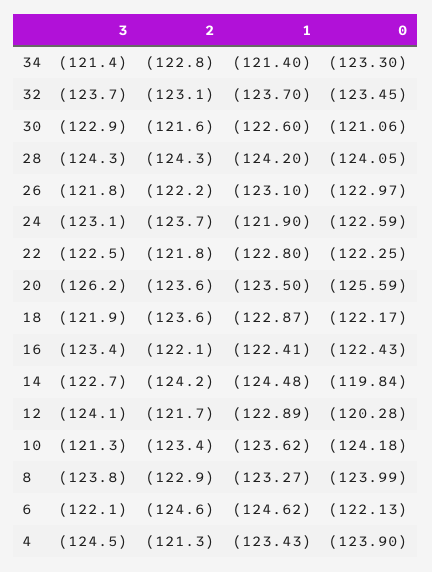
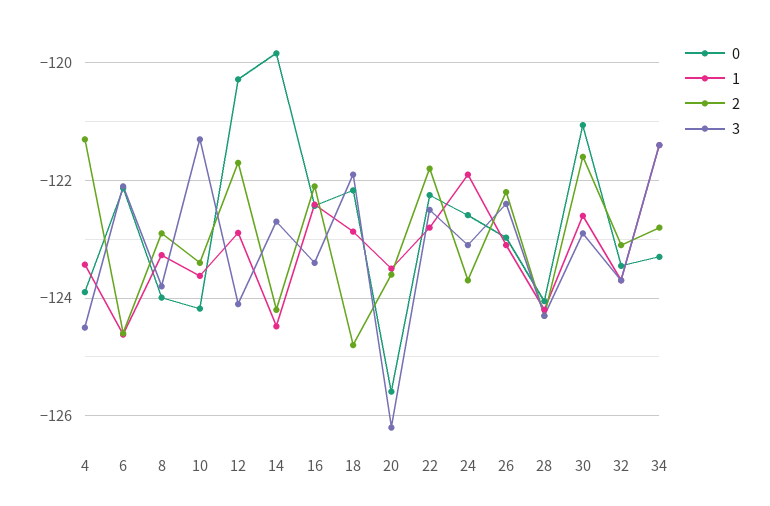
  {
    "3": {
      "34": -121.4,
      "32": -123.7,
      "30": -122.9,
      "28": -124.3,
-     "26": -121.8,
+     "26": -122.4,
      "24": -123.1,
      "22": -122.5,
      "20": -126.2,
      "18": -121.9,
      "16": -123.4,
      "14": -122.7,
      "12": -124.1,
      "10": -121.3,
      "8": -123.8,
      "6": -122.1,
      "4": -124.5
    },
    "2": {
      "34": -122.8,
      "32": -123.1,
      "30": -121.6,
      "28": -124.3,
      "26": -122.2,
      "24": -123.7,
      "22": -121.8,
      "20": -123.6,
-     "18": -123.6,
+     "18": -124.8,
      "16": -122.1,
      "14": -124.2,
      "12": -121.7,
      "10": -123.4,
      "8": -122.9,
      "6": -124.6,
      "4": -121.3
    },
    "1": {
      "34": -121.4,
      "32": -123.7,
      "30": -122.6,
      "28": -124.2,
      "26": -123.1,
      "24": -121.9,
      "22": -122.8,
      "20": -123.5,
      "18": -122.87,
      "16": -122.41,
      "14": -124.48,
      "12": -122.89,
      "10": -123.62,
      "8": -123.27,
      "6": -124.62,
      "4": -123.43
    },
    "0": {
      "34": -123.3,
      "32": -123.45,
      "30": -121.06,
      "28": -124.05,
      "26": -122.97,
      "24": -122.59,
      "22": -122.25,
      "20": -125.59,
      "18": -122.17,
      "16": -122.43,
      "14": -119.84,
      "12": -120.28,
      "10": -124.18,
      "8": -123.99,
      "6": -122.13,
      "4": -123.9
    }
  }

